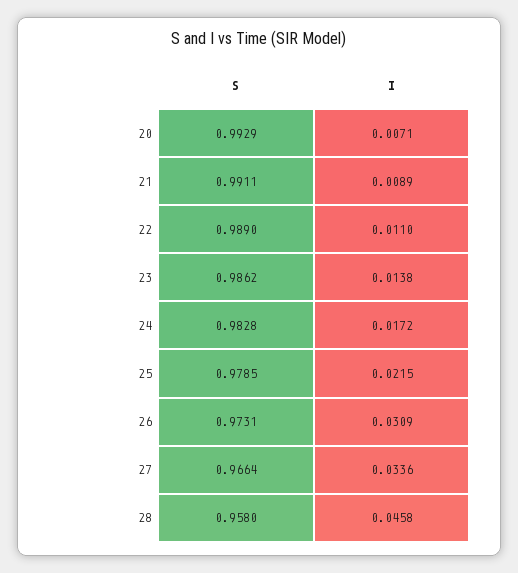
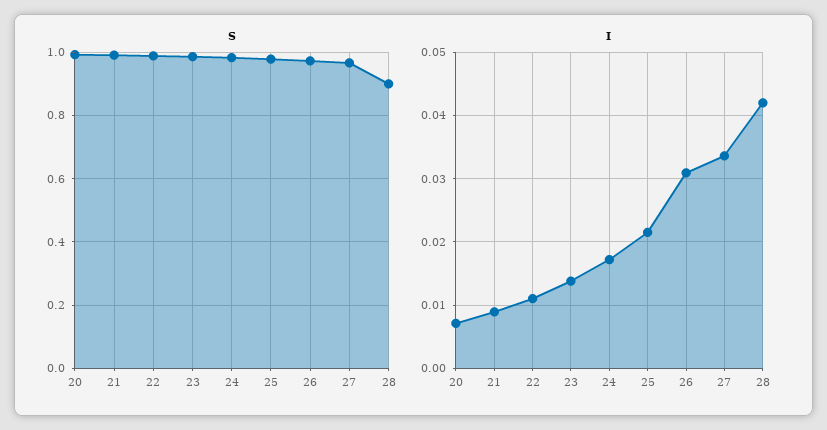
  {
    "S": {
      "20": 0.9929,
      "21": 0.9911,
      "22": 0.989,
      "23": 0.9862,
      "24": 0.9828,
      "25": 0.9785,
      "26": 0.9731,
      "27": 0.9664,
-     "28": 0.958
+     "28": 0.9
    },
    "I": {
      "20": 0.0071,
      "21": 0.0089,
      "22": 0.011,
      "23": 0.0138,
      "24": 0.0172,
      "25": 0.0215,
      "26": 0.0309,
      "27": 0.0336,
-     "28": 0.0458
+     "28": 0.042
    }
  }

